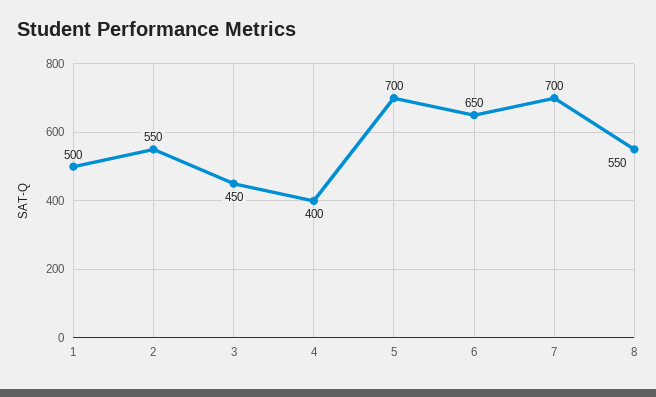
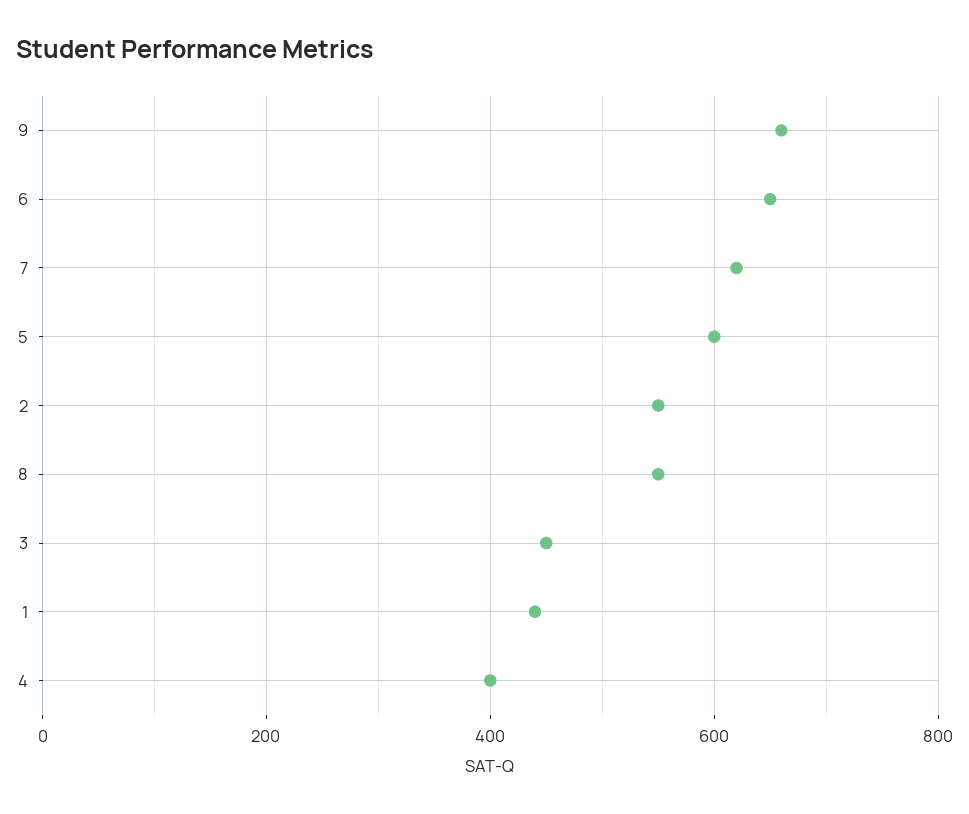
  {
-   "1": 500,
+   "1": 440,
    "2": 550,
    "3": 450,
    "4": 400,
-   "5": 700,
+   "5": 600,
    "6": 650,
-   "7": 700,
+   "7": 620,
-   "8": 550
+   "8": 550,
+   "9": 660
  }

